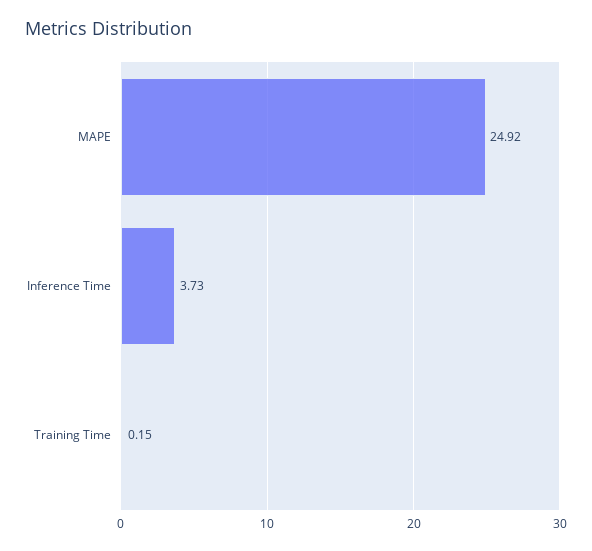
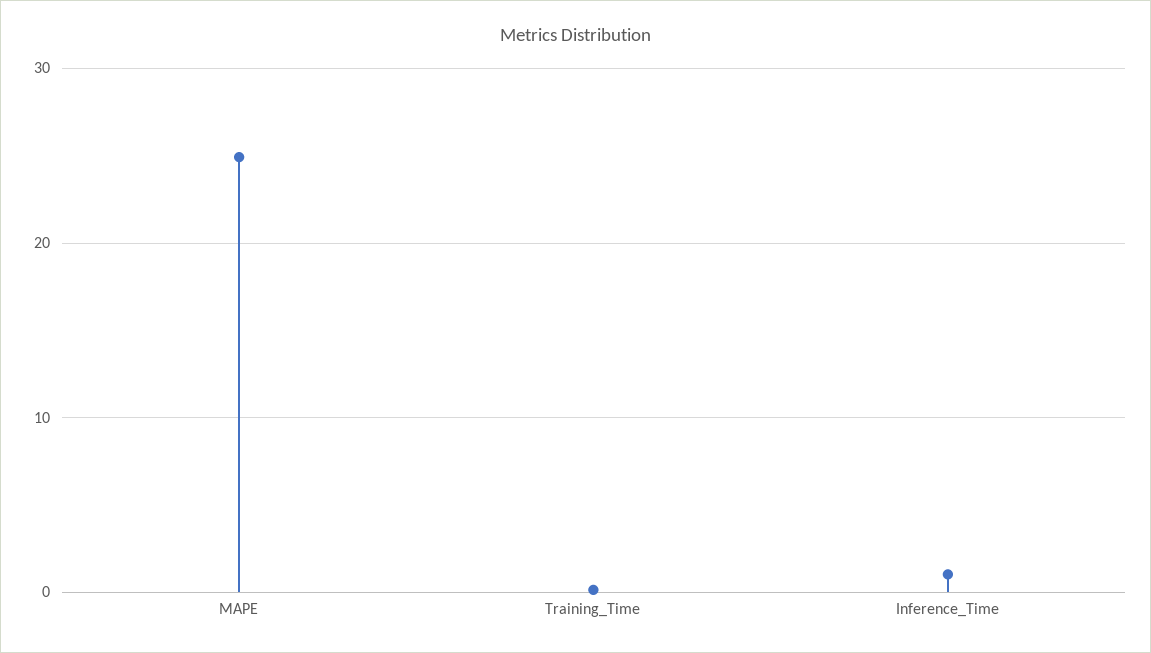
  {
    "MAPE": 24.92,
-   "Inference Time": 3.73,
+   "Inference Time": 1,
    "Training Time": 0.15
  }

